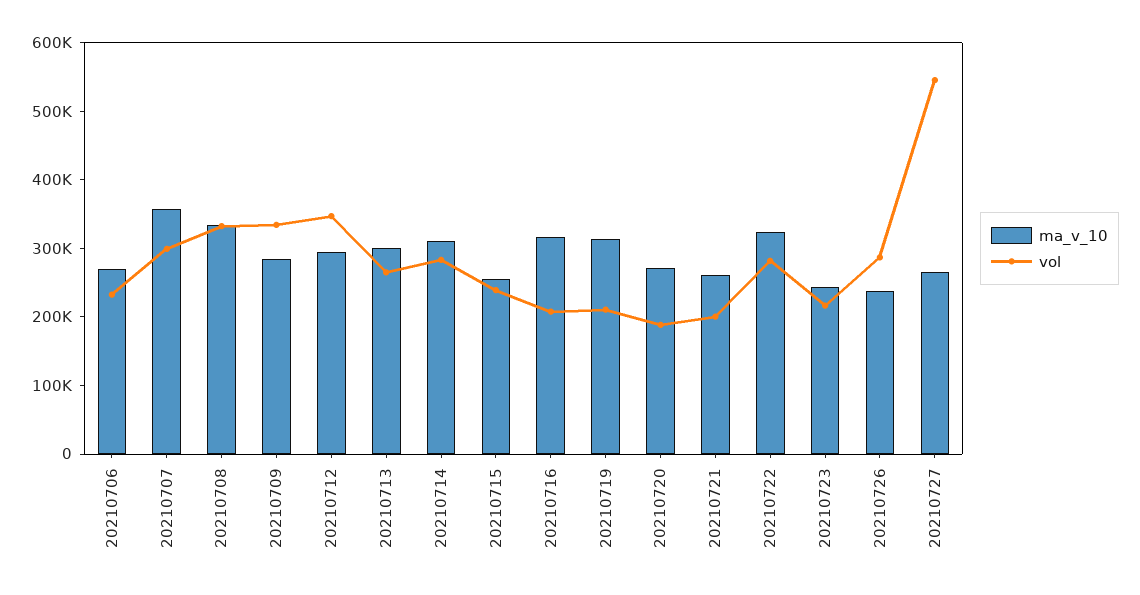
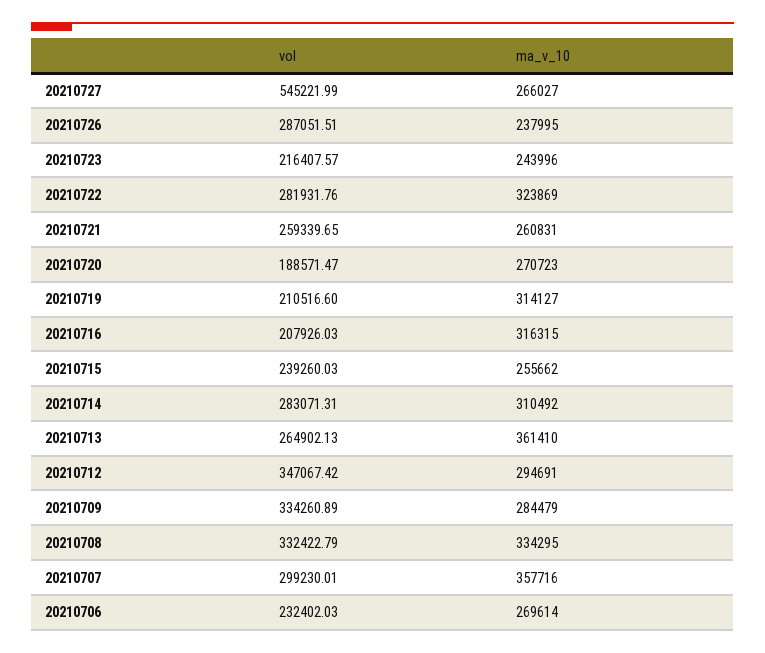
  {
    "ma_v_10": {
      "20210706": 269614,
      "20210707": 357716,
      "20210708": 334295,
      "20210709": 284479,
      "20210712": 294691,
-     "20210713": 300000,
+     "20210713": 361410,
      "20210714": 310492,
      "20210715": 255662,
      "20210716": 316315,
      "20210719": 314127,
      "20210720": 270723,
      "20210721": 260831,
      "20210722": 323869,
      "20210723": 243996,
      "20210726": 237995,
      "20210727": 266027
    },
    "vol": {
      "20210706": 232402.03,
      "20210707": 299230.01,
      "20210708": 332422.79,
      "20210709": 334260.89,
      "20210712": 347067.42,
      "20210713": 264902.13,
      "20210714": 283071.31,
      "20210715": 239260.03,
      "20210716": 207926.03,
      "20210719": 210516.6,
      "20210720": 188571.47,
-     "20210721": 200000,
+     "20210721": 259339.65,
      "20210722": 281931.76,
      "20210723": 216407.57,
      "20210726": 287051.51,
      "20210727": 545221.99
    }
  }

